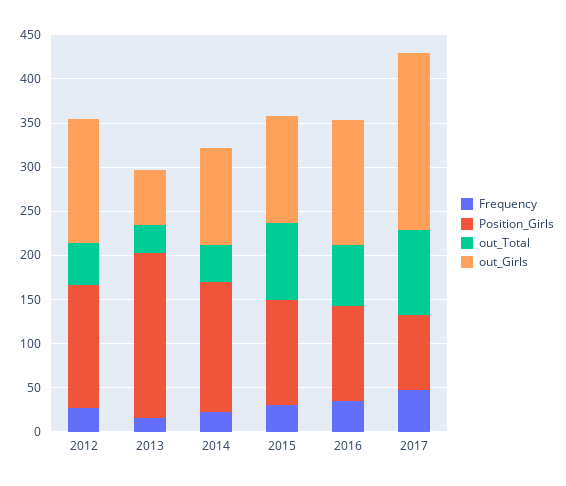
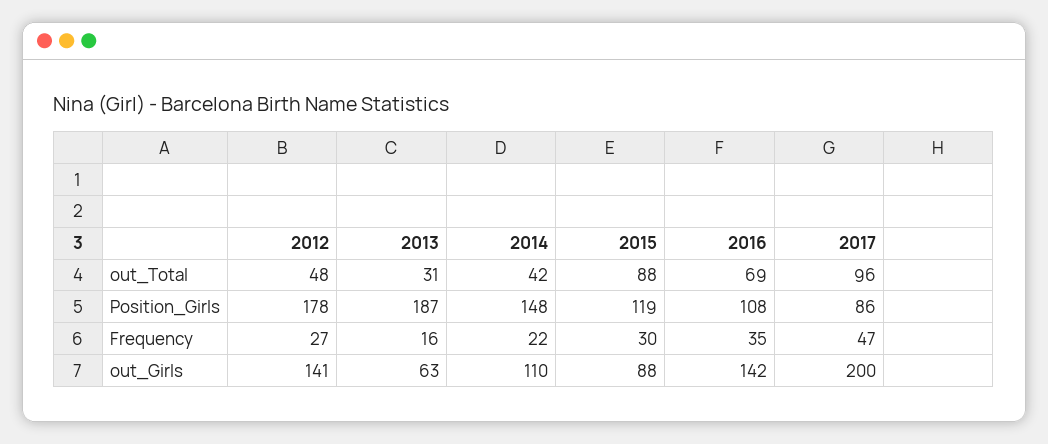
  {
    "Frequency": {
      "2012": 27,
      "2013": 16,
      "2014": 22,
      "2015": 30,
      "2016": 35,
      "2017": 47
    },
    "Position_Girls": {
-     "2012": 140,
+     "2012": 178,
      "2013": 187,
      "2014": 148,
      "2015": 119,
      "2016": 108,
      "2017": 86
    },
    "out_Total": {
      "2012": 48,
      "2013": 31,
      "2014": 42,
      "2015": 88,
      "2016": 69,
      "2017": 96
    },
    "out_Girls": {
      "2012": 141,
      "2013": 63,
      "2014": 110,
-     "2015": 120,
+     "2015": 88,
      "2016": 142,
      "2017": 200
    }
  }

